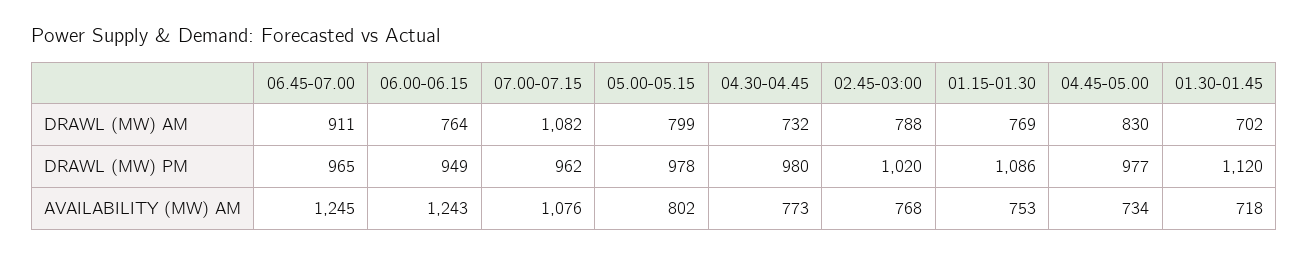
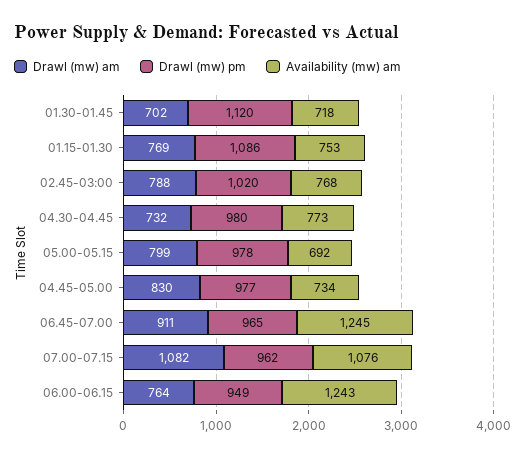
  {
    "DRAWL (MW) AM": {
      "06.45-07.00": 911,
      "06.00-06.15": 764,
      "07.00-07.15": 1082,
      "05.00-05.15": 799,
      "04.30-04.45": 732,
      "02.45-03:00": 788,
      "01.15-01.30": 769,
      "04.45-05.00": 830,
      "01.30-01.45": 702
    },
    "DRAWL (MW) PM": {
      "06.45-07.00": 965,
      "06.00-06.15": 949,
      "07.00-07.15": 962,
      "05.00-05.15": 978,
      "04.30-04.45": 980,
      "02.45-03:00": 1020,
      "01.15-01.30": 1086,
      "04.45-05.00": 977,
      "01.30-01.45": 1120
    },
    "AVAILABILITY (MW) AM": {
      "06.45-07.00": 1245,
      "06.00-06.15": 1243,
      "07.00-07.15": 1076,
-     "05.00-05.15": 802,
+     "05.00-05.15": 692,
      "04.30-04.45": 773,
      "02.45-03:00": 768,
      "01.15-01.30": 753,
      "04.45-05.00": 734,
      "01.30-01.45": 718
    }
  }

